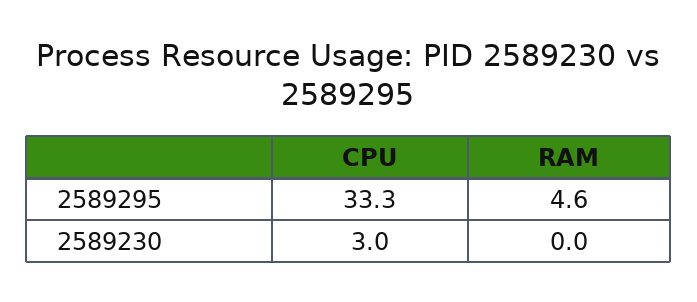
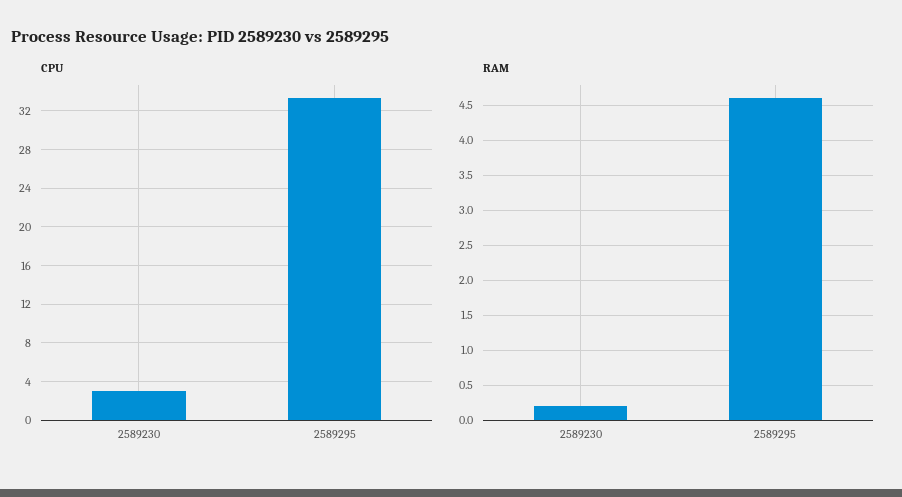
  {
    "CPU": {
      "2589295": 33.3,
      "2589230": 3
    },
    "RAM": {
      "2589295": 4.6,
-     "2589230": 0
+     "2589230": 0.2
    }
  }

